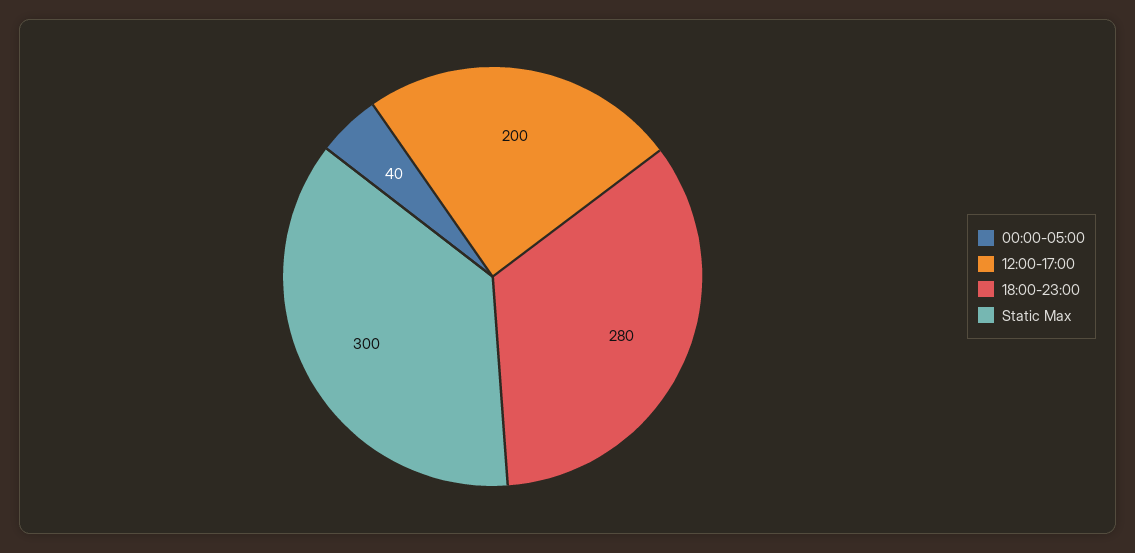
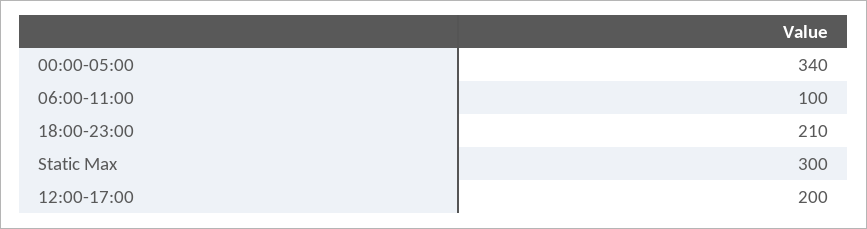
  {
-   "00:00-05:00": 40,
+   "00:00-05:00": 340,
    "12:00-17:00": 200,
-   "18:00-23:00": 280,
+   "18:00-23:00": 210,
-   "Static Max": 300
+   "Static Max": 300,
+   "06:00-11:00": 100
  }

